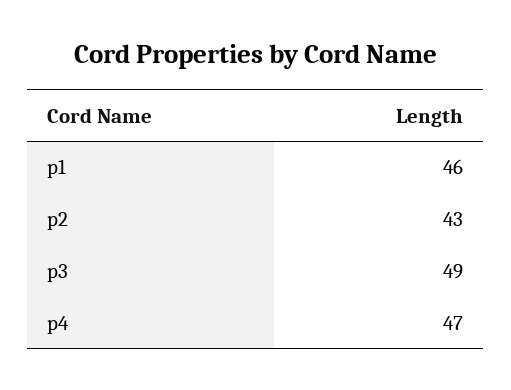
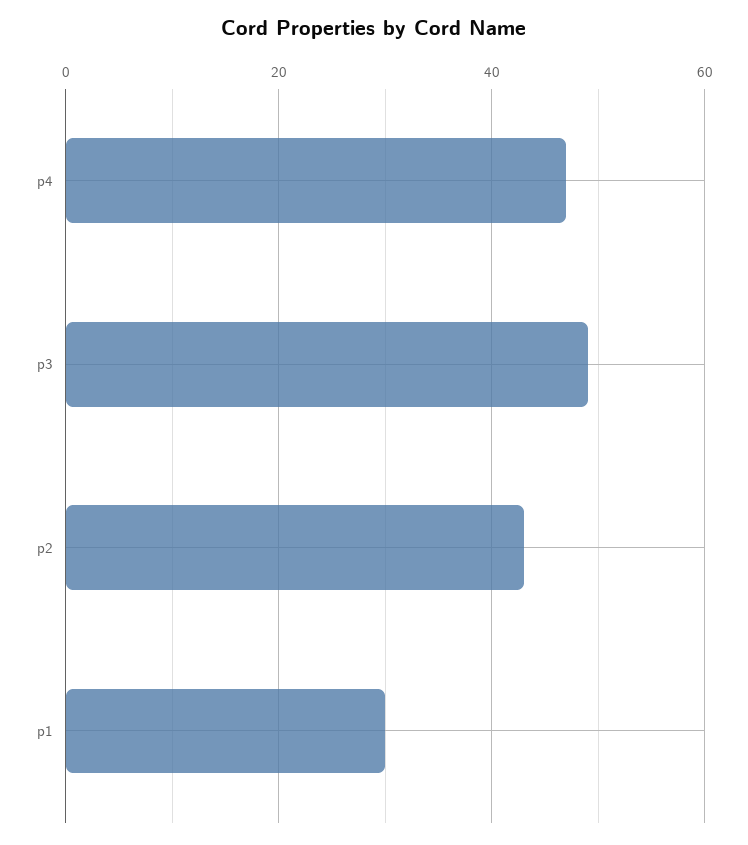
  {
-   "p1": 46,
+   "p1": 30,
    "p2": 43,
    "p3": 49,
    "p4": 47
  }

